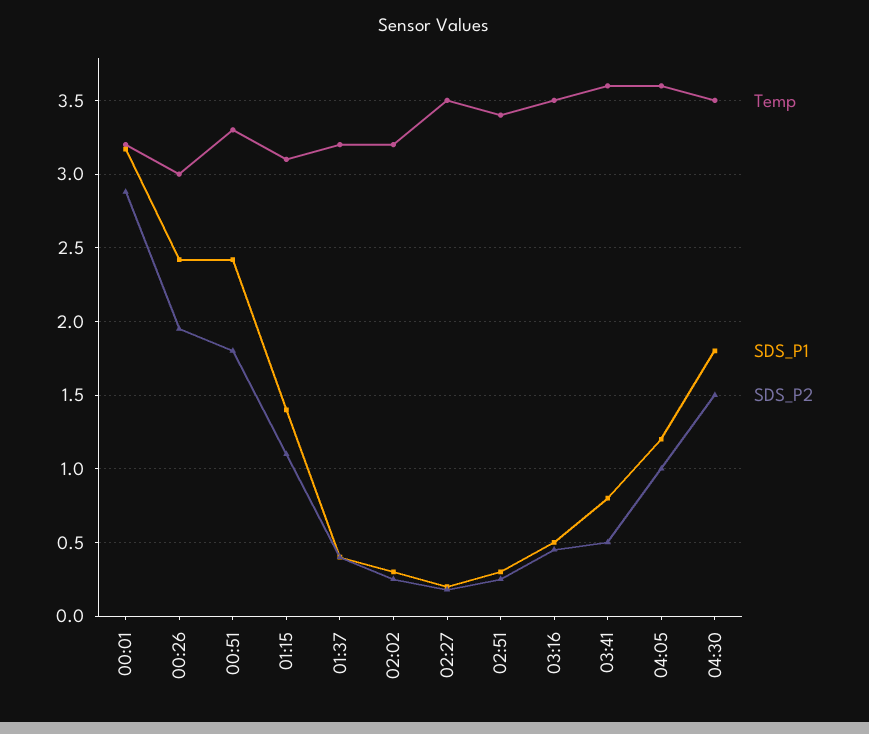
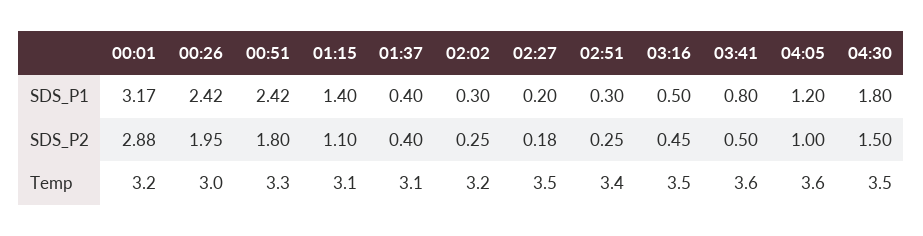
  {
    "Temp": {
      "00:01": 3.2,
      "00:26": 3,
      "00:51": 3.3,
      "01:15": 3.1,
-     "01:37": 3.2,
+     "01:37": 3.1,
      "02:02": 3.2,
      "02:27": 3.5,
      "02:51": 3.4,
      "03:16": 3.5,
      "03:41": 3.6,
      "04:05": 3.6,
      "04:30": 3.5
    },
    "SDS_P1": {
      "00:01": 3.17,
      "00:26": 2.42,
      "00:51": 2.42,
      "01:15": 1.4,
      "01:37": 0.4,
      "02:02": 0.3,
      "02:27": 0.2,
      "02:51": 0.3,
      "03:16": 0.5,
      "03:41": 0.8,
      "04:05": 1.2,
      "04:30": 1.8
    },
    "SDS_P2": {
      "00:01": 2.88,
      "00:26": 1.95,
      "00:51": 1.8,
      "01:15": 1.1,
      "01:37": 0.4,
      "02:02": 0.25,
      "02:27": 0.18,
      "02:51": 0.25,
      "03:16": 0.45,
      "03:41": 0.5,
      "04:05": 1,
      "04:30": 1.5
    }
  }

